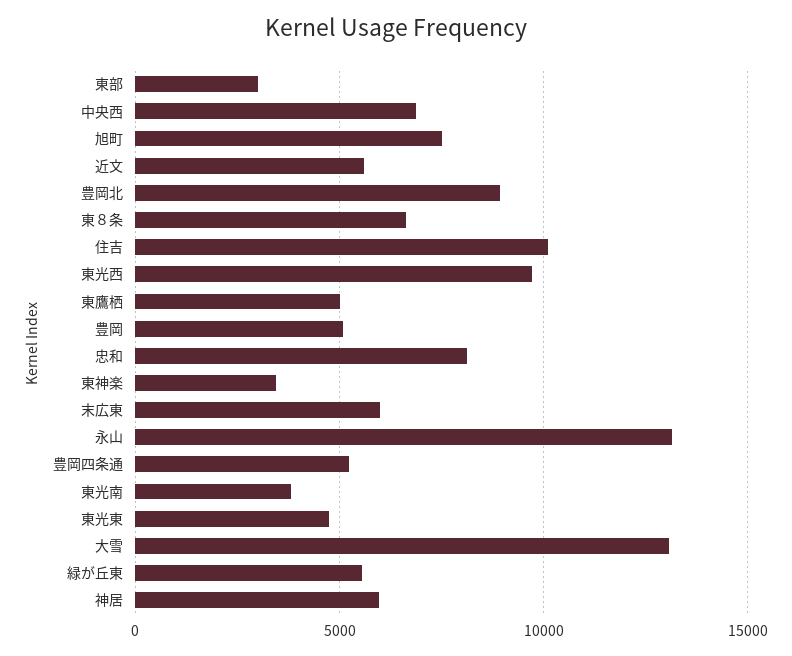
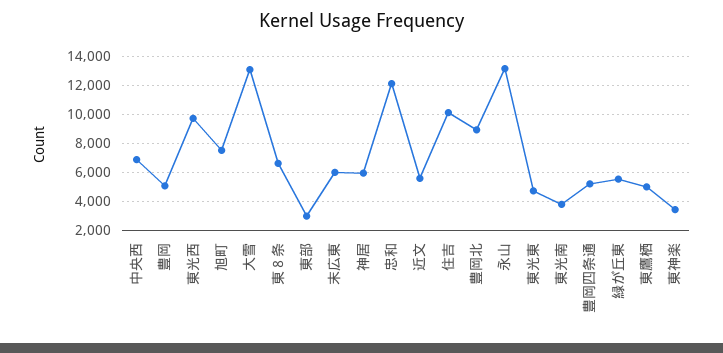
  {
    "東部": 3000,
    "中央西": 7000,
    "旭町": 7500,
    "近文": 5500,
    "豊岡北": 9000,
    "東８条": 6500,
    "住吉": 10000,
    "東光西": 9500,
    "東鷹栖": 5000,
    "豊岡": 5000,
-   "忠和": 8000,
+   "忠和": 12000,
    "東神楽": 3500,
    "末広東": 6000,
    "永山": 13000,
    "豊岡四条通": 5000,
    "東光南": 4000,
    "東光東": 4500,
    "大雪": 13000,
    "緑が丘東": 5500,
    "神居": 6000
  }

